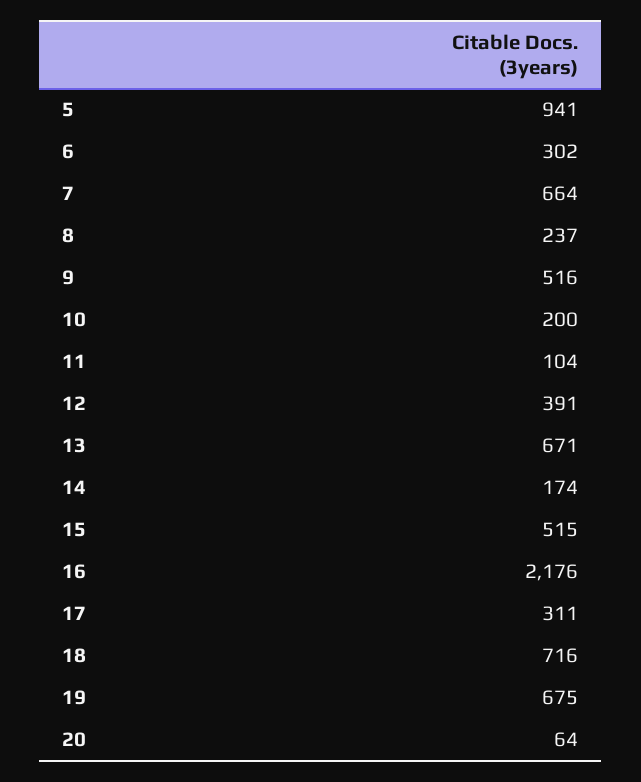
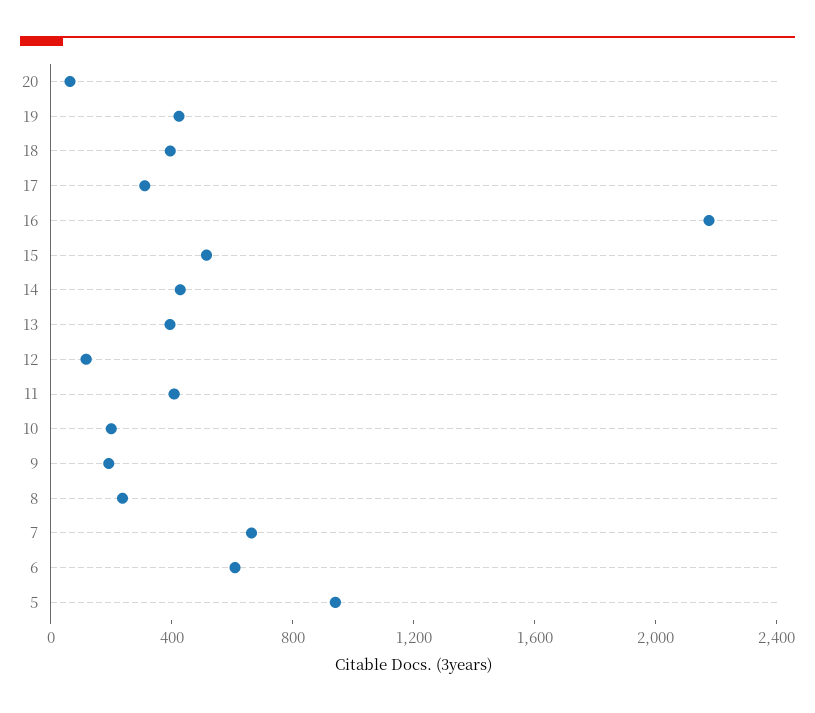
  {
    "5": 941,
-   "6": 302,
+   "6": 600,
    "7": 664,
    "8": 237,
-   "9": 516,
+   "9": 200,
    "10": 200,
-   "11": 104,
+   "11": 400,
-   "12": 391,
+   "12": 100,
-   "13": 671,
+   "13": 400,
-   "14": 174,
+   "14": 400,
    "15": 515,
    "16": 2176,
    "17": 311,
-   "18": 716,
+   "18": 400,
-   "19": 675,
+   "19": 400,
    "20": 64
  }

